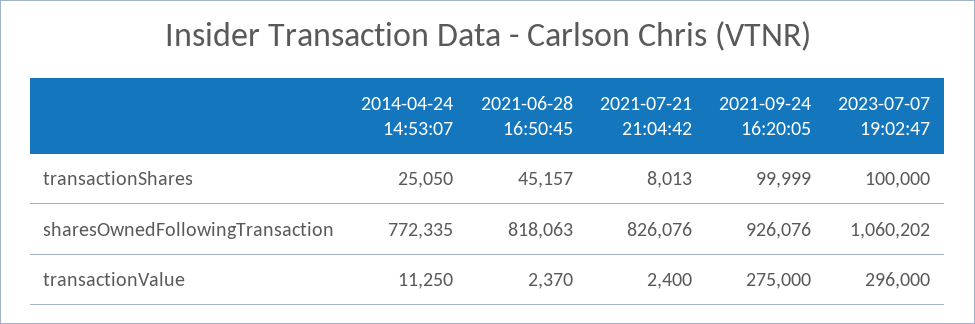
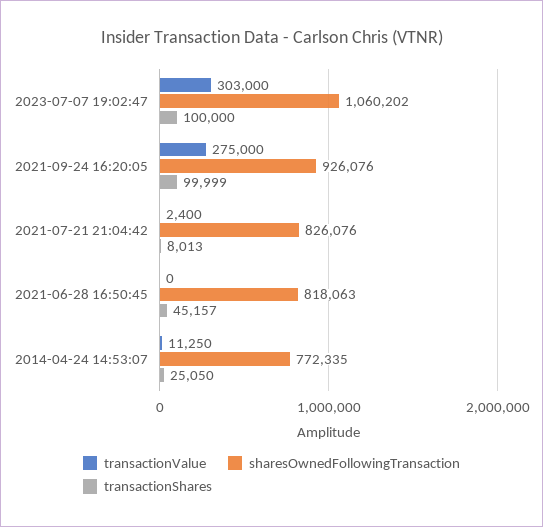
  {
    "transactionShares": {
      "2014-04-24 14:53:07": 25050,
      "2021-06-28 16:50:45": 45157,
      "2021-07-21 21:04:42": 8013,
      "2021-09-24 16:20:05": 99999,
      "2023-07-07 19:02:47": 100000
    },
    "sharesOwnedFollowingTransaction": {
      "2014-04-24 14:53:07": 772335,
      "2021-06-28 16:50:45": 818063,
      "2021-07-21 21:04:42": 826076,
      "2021-09-24 16:20:05": 926076,
      "2023-07-07 19:02:47": 1060202
    },
    "transactionValue": {
      "2014-04-24 14:53:07": 11250,
-     "2021-06-28 16:50:45": 2370,
+     "2021-06-28 16:50:45": 0,
      "2021-07-21 21:04:42": 2400,
      "2021-09-24 16:20:05": 275000,
-     "2023-07-07 19:02:47": 296000
+     "2023-07-07 19:02:47": 303000
    }
  }

